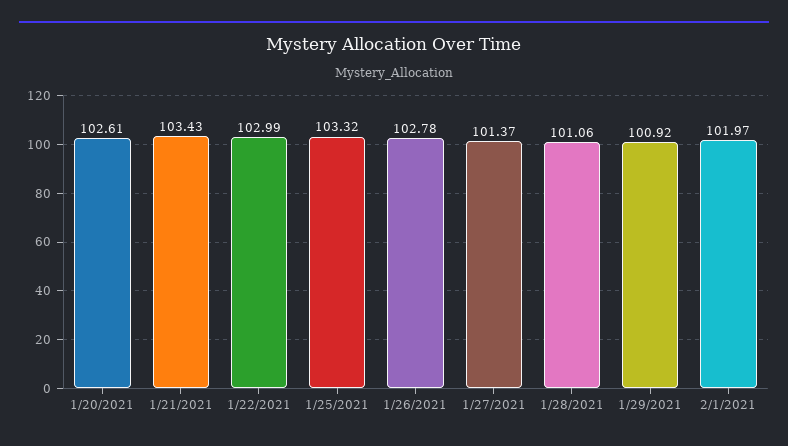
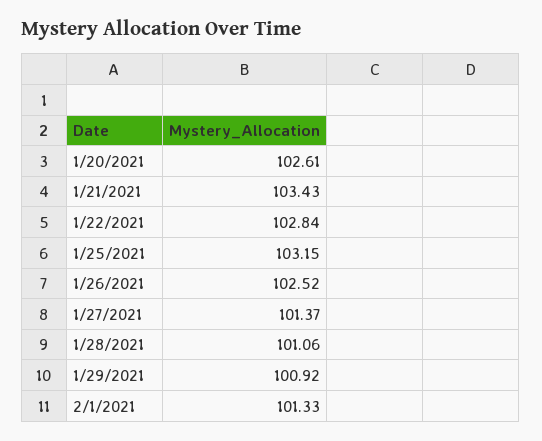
  {
    "1/20/2021": 102.61,
    "1/21/2021": 103.43,
-   "1/22/2021": 102.99,
+   "1/22/2021": 102.84,
-   "1/25/2021": 103.32,
+   "1/25/2021": 103.15,
-   "1/26/2021": 102.78,
+   "1/26/2021": 102.52,
    "1/27/2021": 101.37,
    "1/28/2021": 101.06,
    "1/29/2021": 100.92,
-   "2/1/2021": 101.97
+   "2/1/2021": 101.33
  }

